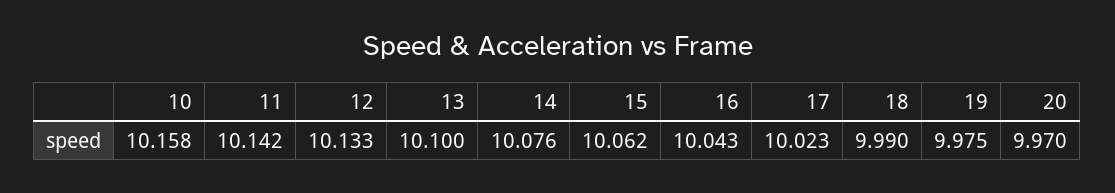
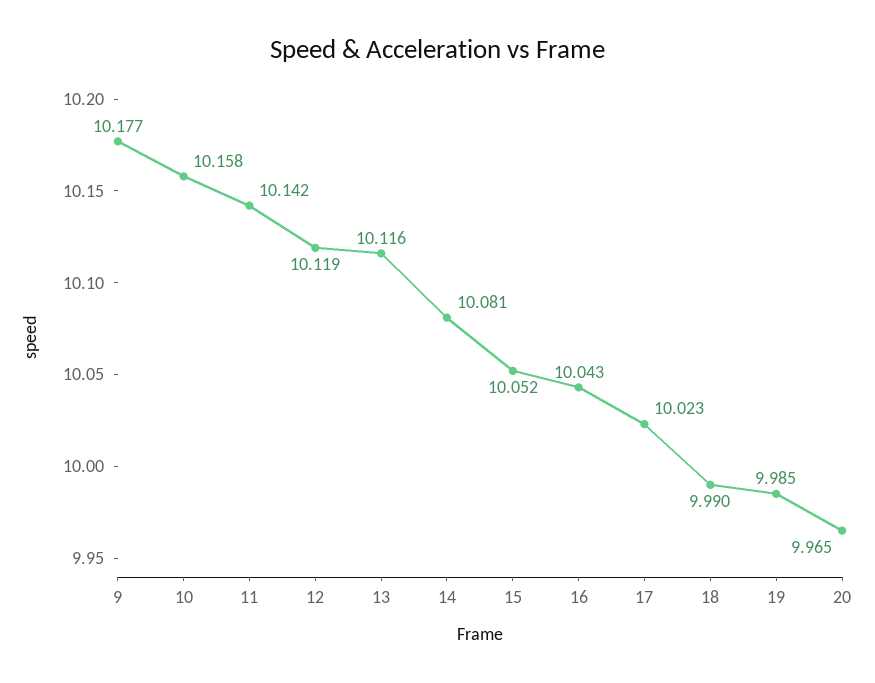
  {
    "10": 10.158,
    "11": 10.142,
-   "12": 10.133,
+   "12": 10.119,
-   "13": 10.1,
+   "13": 10.116,
-   "14": 10.076,
+   "14": 10.081,
-   "15": 10.062,
+   "15": 10.052,
    "16": 10.043,
    "17": 10.023,
    "18": 9.99,
-   "19": 9.975,
+   "19": 9.985,
-   "20": 9.97
+   "20": 9.965,
+   "9": 10.177
  }

